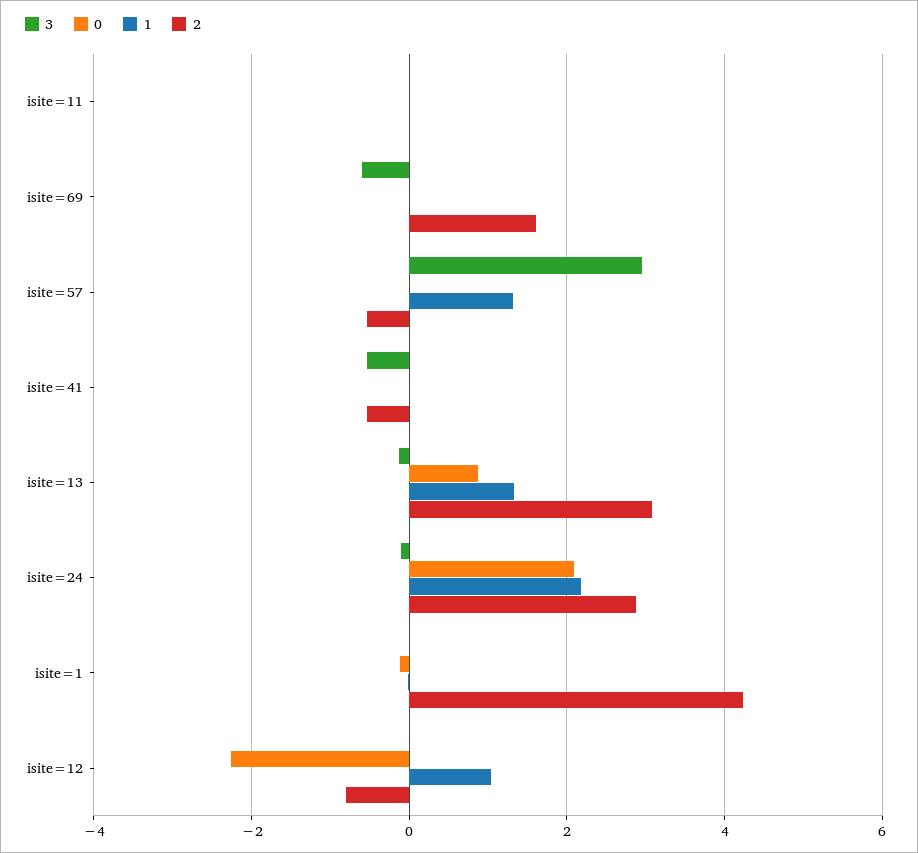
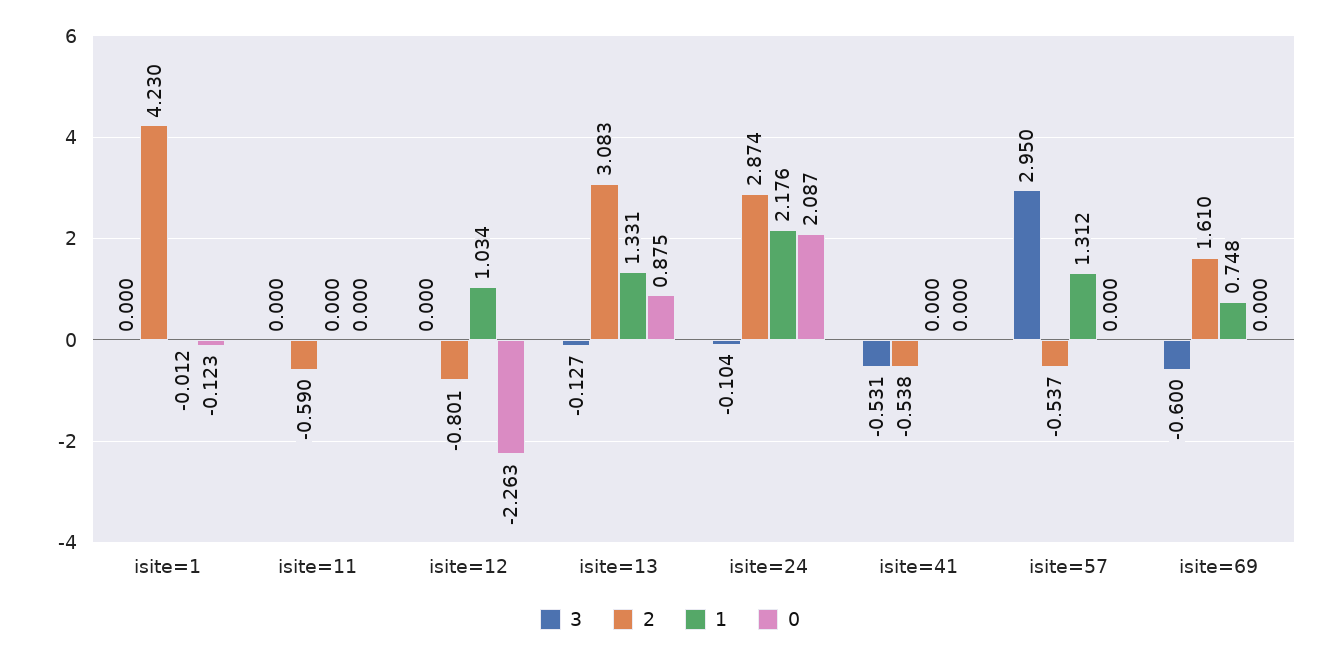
  {
    "3": {
      "isite=11": 0,
      "isite=69": -0.6,
      "isite=57": 2.95,
      "isite=41": -0.531,
      "isite=13": -0.127,
      "isite=24": -0.104,
      "isite=1": 0,
      "isite=12": 0
    },
    "0": {
      "isite=11": 0,
      "isite=69": 0,
      "isite=57": 0,
      "isite=41": 0,
      "isite=13": 0.875,
      "isite=24": 2.087,
      "isite=1": -0.123,
      "isite=12": -2.263
    },
    "1": {
      "isite=11": 0,
-     "isite=69": 0,
+     "isite=69": 0.748,
      "isite=57": 1.312,
      "isite=41": 0,
      "isite=13": 1.331,
      "isite=24": 2.176,
      "isite=1": -0.012,
      "isite=12": 1.034
    },
    "2": {
-     "isite=11": 0,
+     "isite=11": -0.59,
      "isite=69": 1.61,
      "isite=57": -0.537,
      "isite=41": -0.538,
      "isite=13": 3.083,
      "isite=24": 2.874,
      "isite=1": 4.23,
      "isite=12": -0.801
    }
  }

